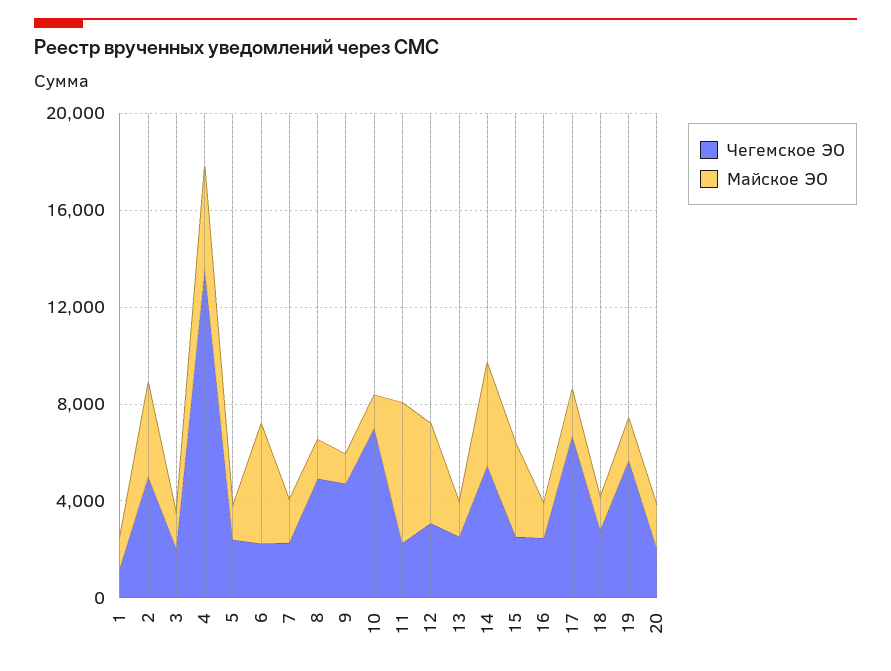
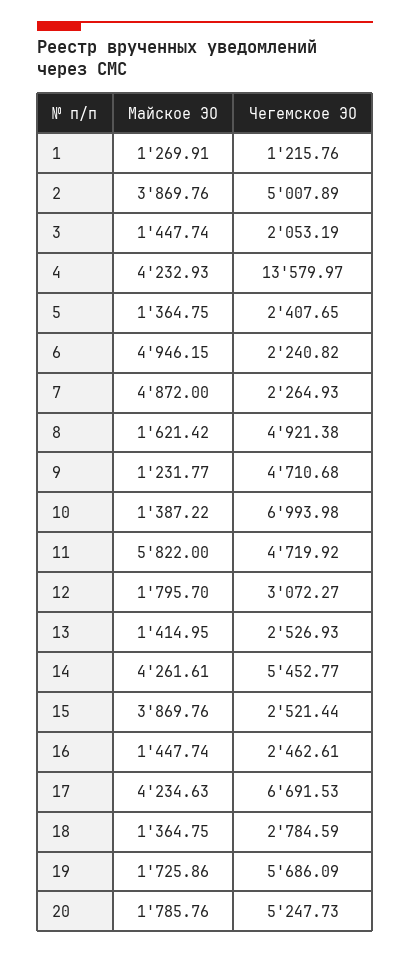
  {
    "Чегемское ЭО": {
      "1": 1215.76,
      "2": 5007.89,
      "3": 2053.19,
      "4": 13579.97,
      "5": 2407.65,
      "6": 2240.82,
      "7": 2264.93,
      "8": 4921.38,
      "9": 4710.68,
      "10": 6993.98,
-     "11": 2000,
+     "11": 4719.92,
      "12": 3072.27,
      "13": 2526.93,
      "14": 5452.77,
      "15": 2521.44,
      "16": 2462.61,
      "17": 6691.53,
      "18": 2784.59,
      "19": 5686.09,
-     "20": 2000
+     "20": 5247.73
    },
    "Майское ЭО": {
      "1": 1269.91,
      "2": 3869.76,
      "3": 1447.74,
      "4": 4232.93,
      "5": 1364.75,
      "6": 4946.15,
-     "7": 2000,
+     "7": 4872,
      "8": 1621.42,
      "9": 1231.77,
      "10": 1387.22,
      "11": 5822,
-     "12": 4000,
+     "12": 1795.7,
      "13": 1414.95,
      "14": 4261.61,
      "15": 3869.76,
      "16": 1447.74,
-     "17": 2000,
+     "17": 4234.63,
      "18": 1364.75,
      "19": 1725.86,
      "20": 1785.76
    }
  }

